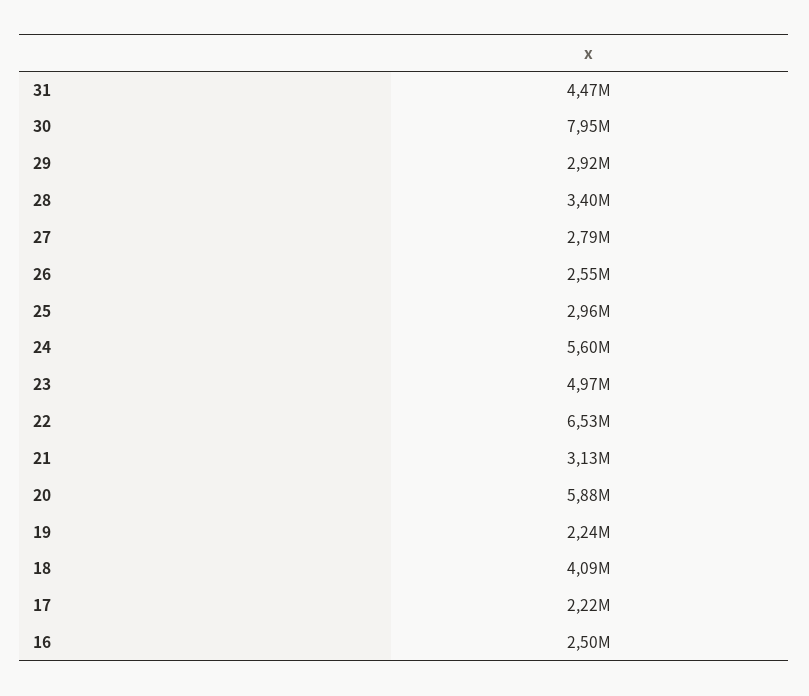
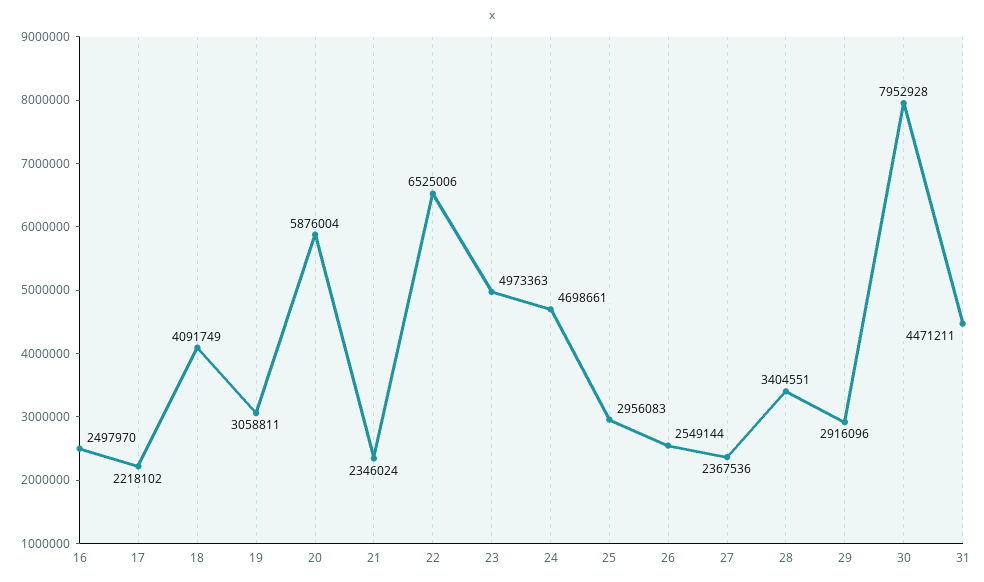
  {
    "31": 4471211,
    "30": 7952928,
    "29": 2916096,
    "28": 3404551,
-   "27": 2790000,
+   "27": 2367536,
    "26": 2549144,
    "25": 2956083,
-   "24": 5600000,
+   "24": 4698661,
    "23": 4973363,
    "22": 6525006,
-   "21": 3130000,
+   "21": 2346024,
    "20": 5876004,
-   "19": 2240000,
+   "19": 3058811,
    "18": 4091749,
    "17": 2218102,
    "16": 2497970
  }

